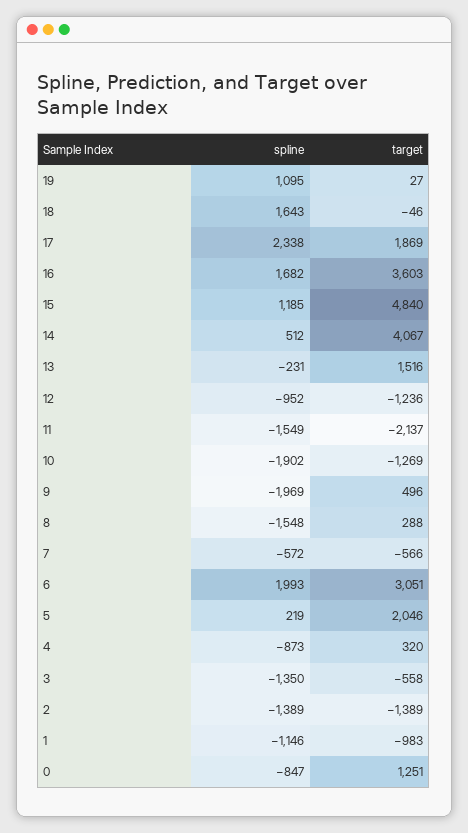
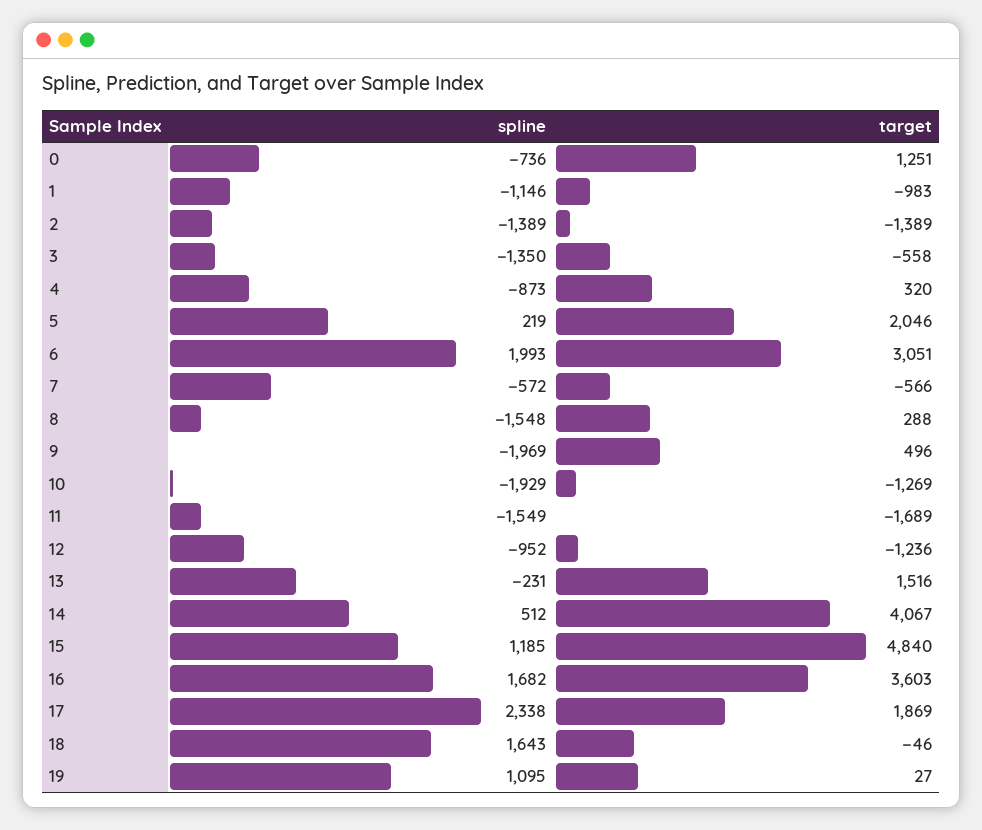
  {
    "spline": {
      "19": 1095,
      "18": 1643,
      "17": 2338,
      "16": 1682,
      "15": 1185,
      "14": 512,
      "13": -231,
      "12": -952,
      "11": -1549,
-     "10": -1902,
+     "10": -1929,
      "9": -1969,
      "8": -1548,
      "7": -572,
      "6": 1993,
      "5": 219,
      "4": -873,
      "3": -1350,
      "2": -1389,
      "1": -1146,
-     "0": -847
+     "0": -736
    },
    "target": {
      "19": 27,
      "18": -46,
      "17": 1869,
      "16": 3603,
      "15": 4840,
      "14": 4067,
      "13": 1516,
      "12": -1236,
-     "11": -2137,
+     "11": -1689,
      "10": -1269,
      "9": 496,
      "8": 288,
      "7": -566,
      "6": 3051,
      "5": 2046,
      "4": 320,
      "3": -558,
      "2": -1389,
      "1": -983,
      "0": 1251
    }
  }

